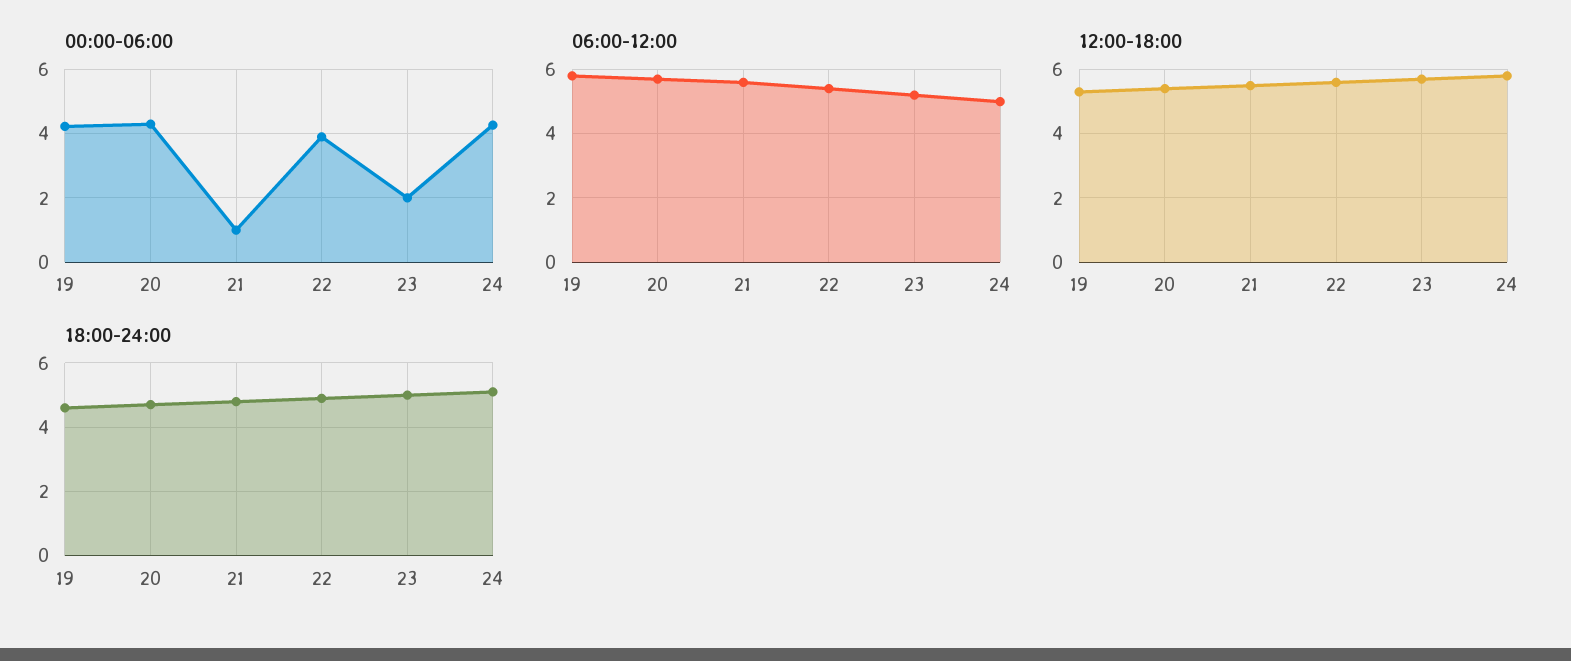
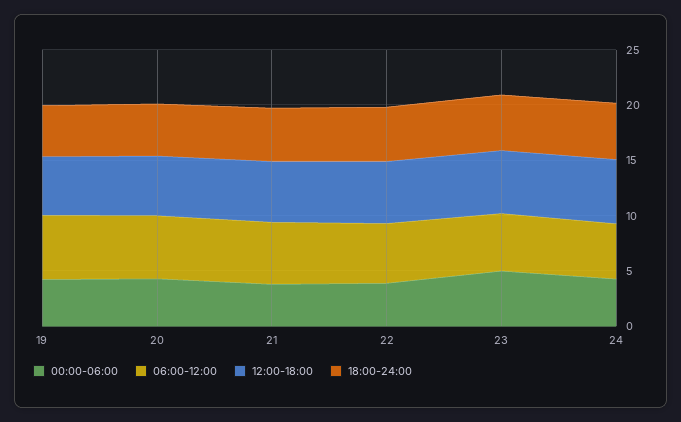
  {
    "00:00-06:00": {
      "19": 4.2,
      "20": 4.4,
-     "21": 1,
+     "21": 4,
      "22": 4,
-     "23": 2,
+     "23": 5,
      "24": 4.2
    },
    "06:00-12:00": {
      "19": 6,
      "20": 5.5,
      "21": 5.5,
      "22": 5.5,
      "23": 5,
      "24": 5
    },
    "12:00-18:00": {
      "19": 5.5,
      "20": 5.5,
      "21": 5.5,
      "22": 5.5,
      "23": 5.5,
      "24": 6
    },
    "18:00-24:00": {
      "19": 4.5,
      "20": 4.5,
      "21": 5,
      "22": 5,
      "23": 5,
      "24": 5
    }
  }

